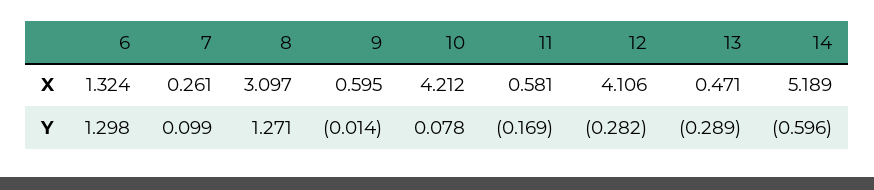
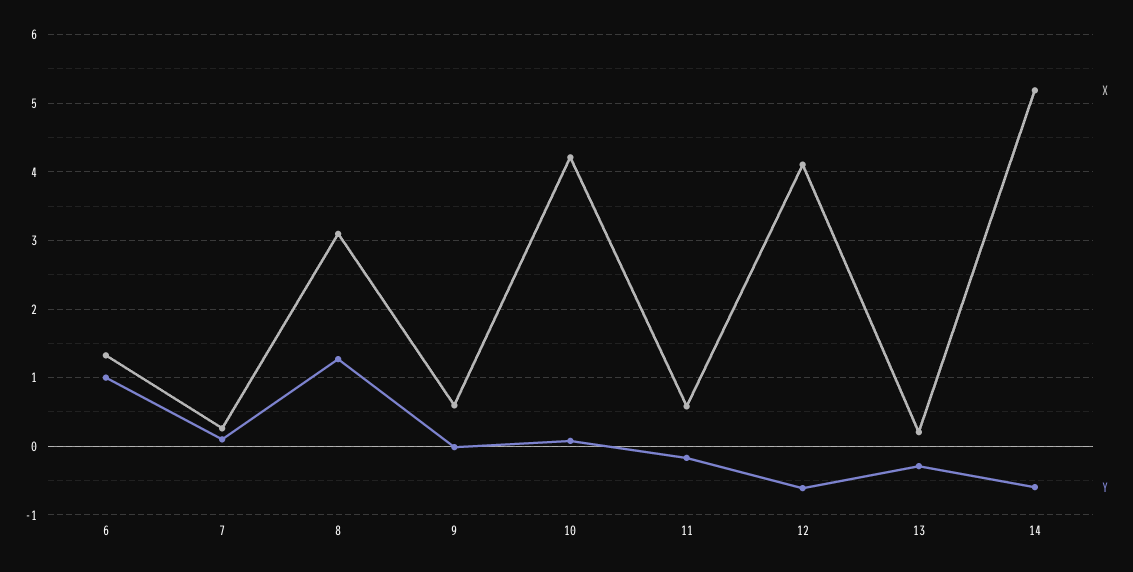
  {
    "X": {
      "6": 1.324,
      "7": 0.261,
      "8": 3.097,
      "9": 0.595,
      "10": 4.212,
      "11": 0.581,
      "12": 4.106,
-     "13": 0.471,
+     "13": 0.2,
      "14": 5.189
    },
    "Y": {
-     "6": 1.298,
+     "6": 1,
      "7": 0.099,
      "8": 1.271,
      "9": -0.014,
      "10": 0.078,
      "11": -0.169,
-     "12": -0.282,
+     "12": -0.6,
      "13": -0.289,
      "14": -0.596
    }
  }

